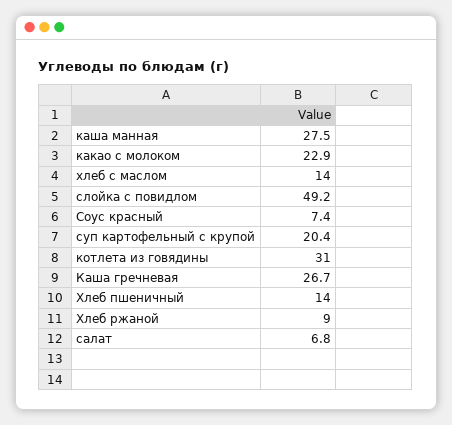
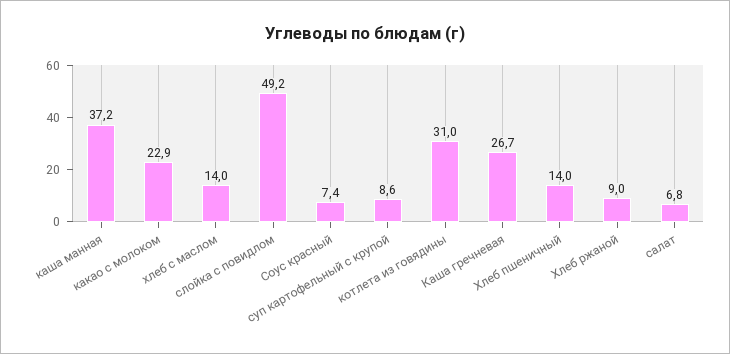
  {
-   "каша манная": 27.5,
+   "каша манная": 37.2,
    "какао с молоком": 22.9,
    "хлеб с маслом": 14,
    "слойка с повидлом": 49.2,
    "Соус красный": 7.4,
-   "суп картофельный с крупой": 20.4,
+   "суп картофельный с крупой": 8.6,
    "котлета из говядины": 31,
    "Каша гречневая": 26.7,
    "Хлеб пшеничный": 14,
    "Хлеб ржаной": 9,
    "салат": 6.8
  }

